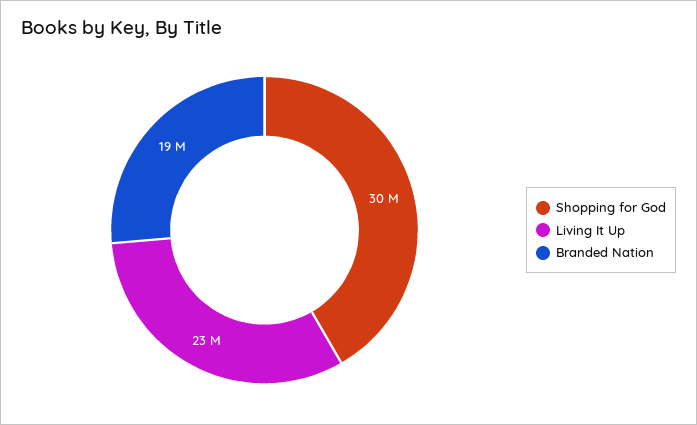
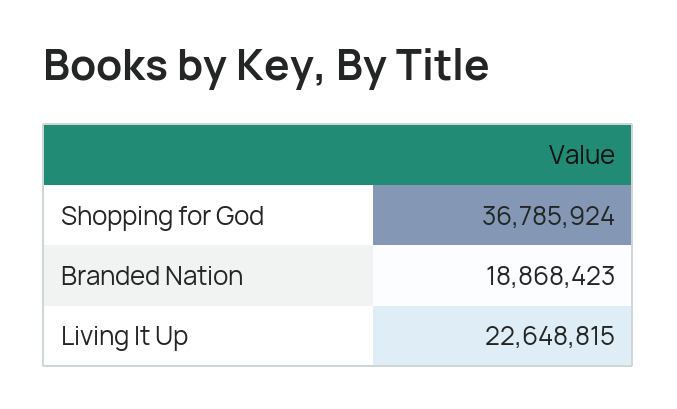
  {
-   "Shopping for God": 30000000,
+   "Shopping for God": 36785924,
    "Living It Up": 22648815,
    "Branded Nation": 18868423
  }

